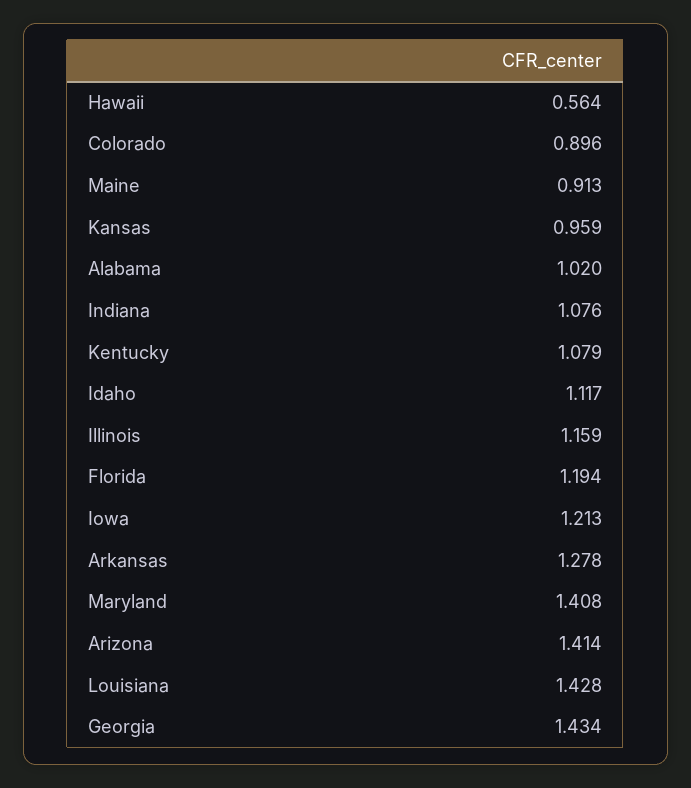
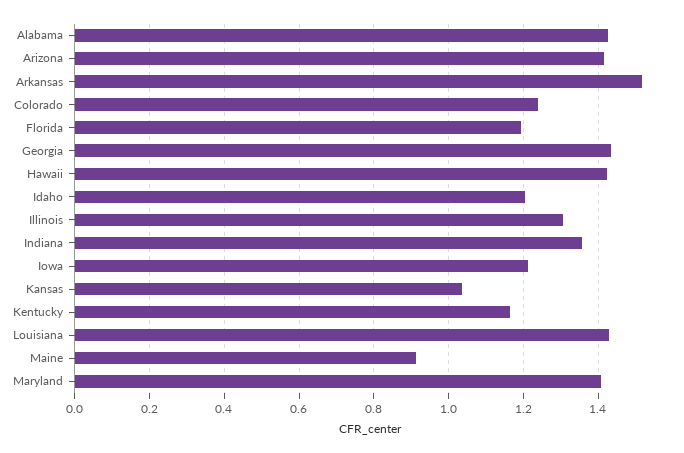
  {
-   "Hawaii": 0.564,
+   "Hawaii": 1.42,
-   "Colorado": 0.896,
+   "Colorado": 1.24,
    "Maine": 0.913,
-   "Kansas": 0.959,
+   "Kansas": 1.04,
-   "Alabama": 1.02,
+   "Alabama": 1.42,
-   "Indiana": 1.076,
+   "Indiana": 1.36,
-   "Kentucky": 1.079,
+   "Kentucky": 1.16,
-   "Idaho": 1.117,
+   "Idaho": 1.2,
-   "Illinois": 1.159,
+   "Illinois": 1.3,
    "Florida": 1.194,
    "Iowa": 1.213,
-   "Arkansas": 1.278,
+   "Arkansas": 1.52,
    "Maryland": 1.408,
    "Arizona": 1.414,
    "Louisiana": 1.428,
    "Georgia": 1.434
  }

